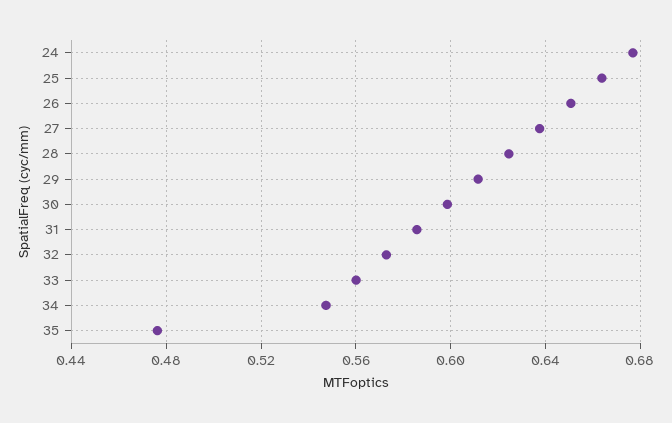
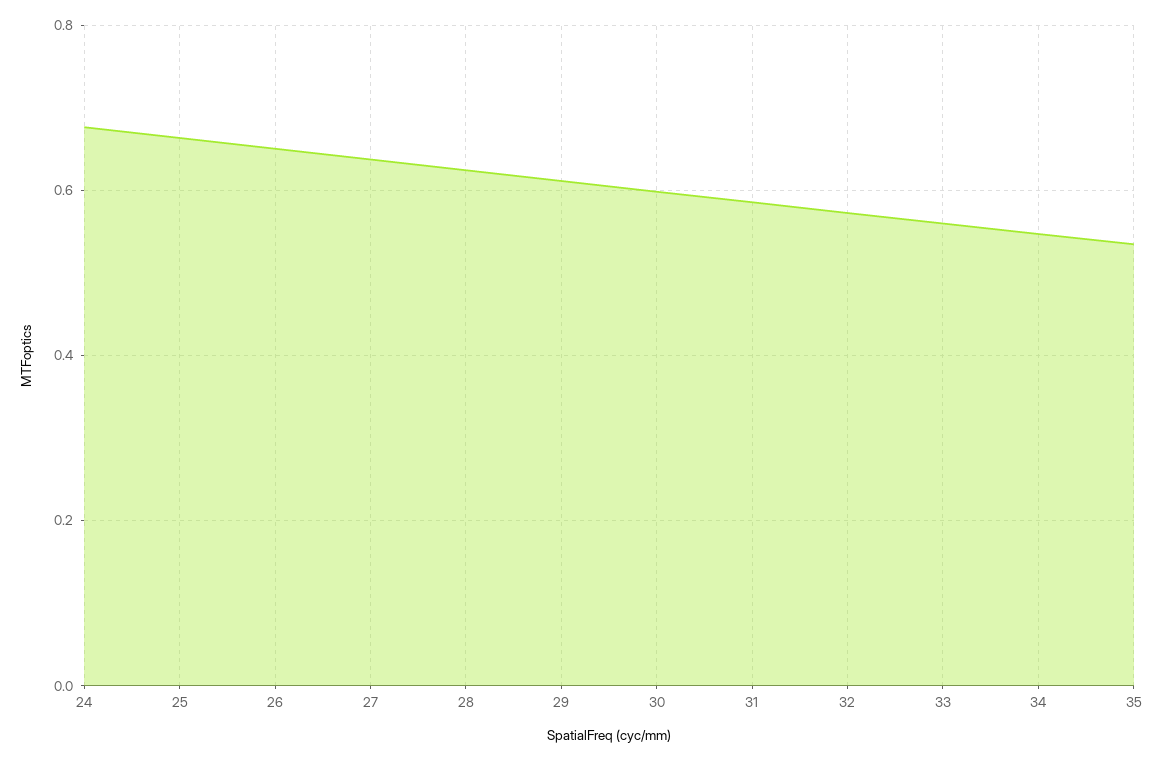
  {
    "24": 0.675,
    "25": 0.665,
    "26": 0.65,
    "27": 0.64,
    "28": 0.625,
    "29": 0.61,
    "30": 0.6,
    "31": 0.585,
    "32": 0.575,
    "33": 0.56,
    "34": 0.545,
-   "35": 0.475
+   "35": 0.54
  }

